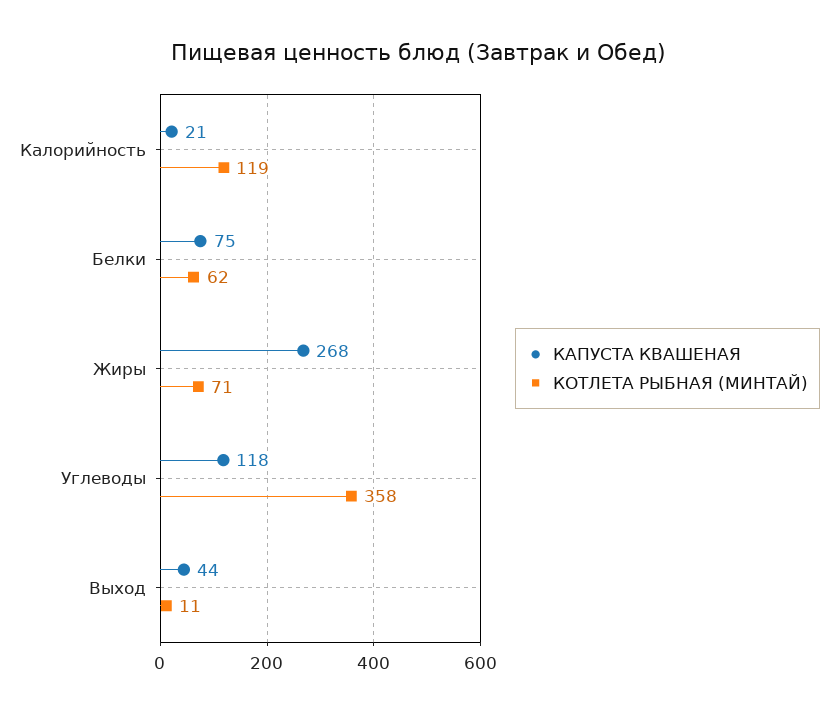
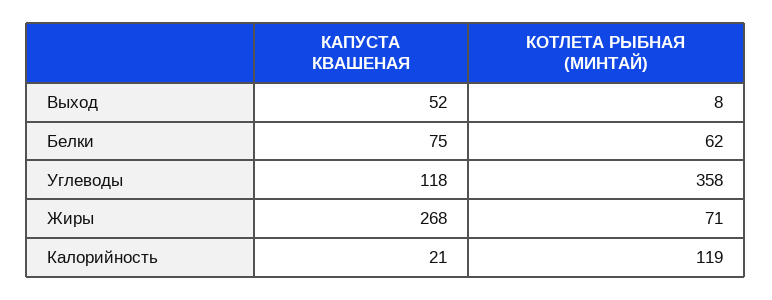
  {
    "КАПУСТА КВАШЕНАЯ": {
      "Калорийность": 21,
      "Белки": 75,
      "Жиры": 268,
      "Углеводы": 118,
-     "Выход": 44
+     "Выход": 52
    },
    "КОТЛЕТА РЫБНАЯ (МИНТАЙ)": {
      "Калорийность": 119,
      "Белки": 62,
      "Жиры": 71,
      "Углеводы": 358,
-     "Выход": 11
+     "Выход": 8
    }
  }

